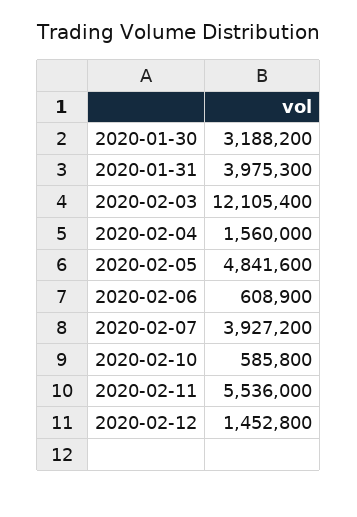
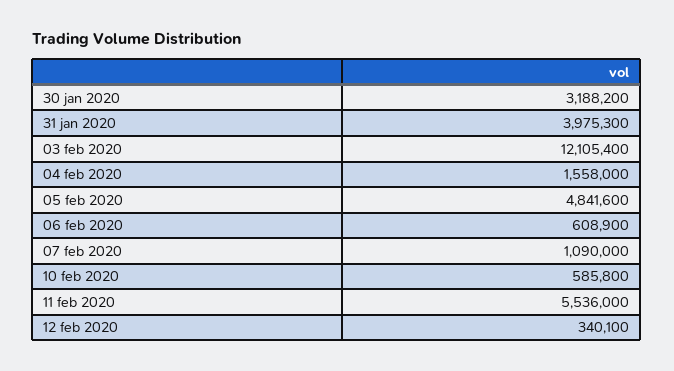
  {
    "2020-01-30": 3188200,
    "2020-01-31": 3975300,
    "2020-02-03": 12105400,
-   "2020-02-04": 1560000,
+   "2020-02-04": 1558000,
    "2020-02-05": 4841600,
    "2020-02-06": 608900,
-   "2020-02-07": 3927200,
+   "2020-02-07": 1090000,
    "2020-02-10": 585800,
    "2020-02-11": 5536000,
-   "2020-02-12": 1452800
+   "2020-02-12": 340100
  }

